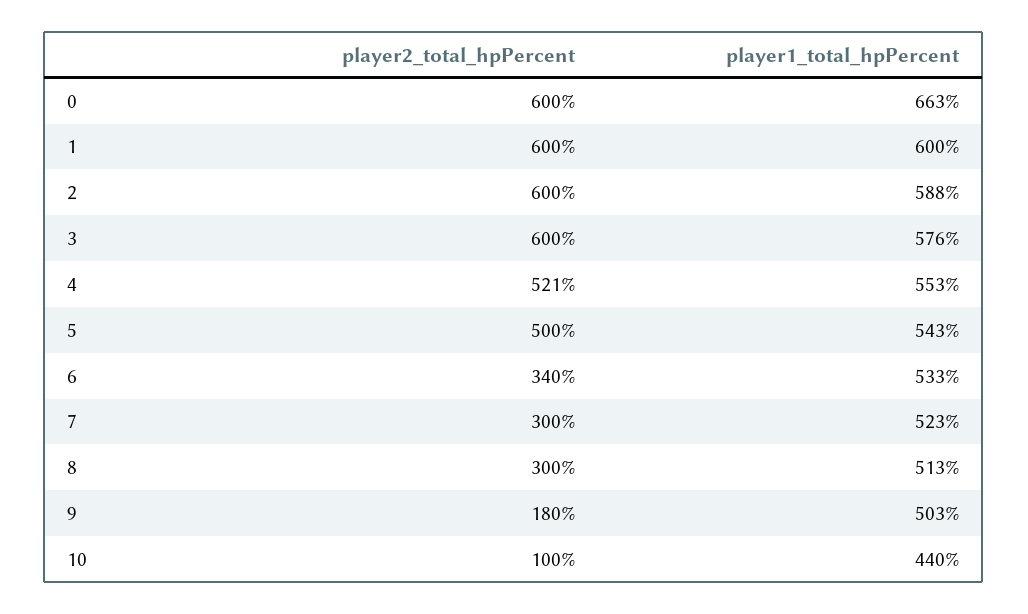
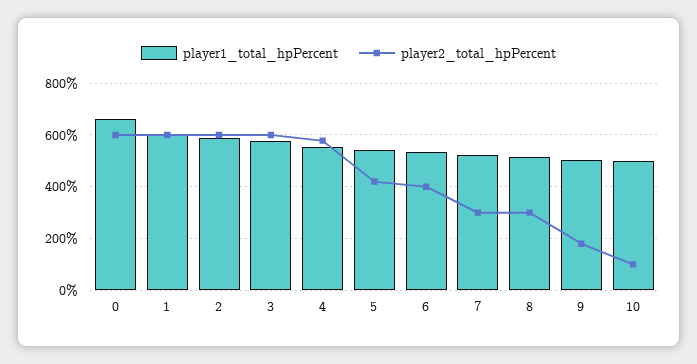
  {
    "player2_total_hpPercent": {
      "0": 600,
      "1": 600,
      "2": 600,
      "3": 600,
-     "4": 521,
+     "4": 575,
-     "5": 500,
+     "5": 425,
-     "6": 340,
+     "6": 400,
      "7": 300,
      "8": 300,
      "9": 180,
      "10": 100
    },
    "player1_total_hpPercent": {
      "0": 663,
      "1": 600,
      "2": 588,
      "3": 576,
      "4": 553,
      "5": 543,
      "6": 533,
      "7": 523,
      "8": 513,
      "9": 503,
-     "10": 440
+     "10": 500
    }
  }

